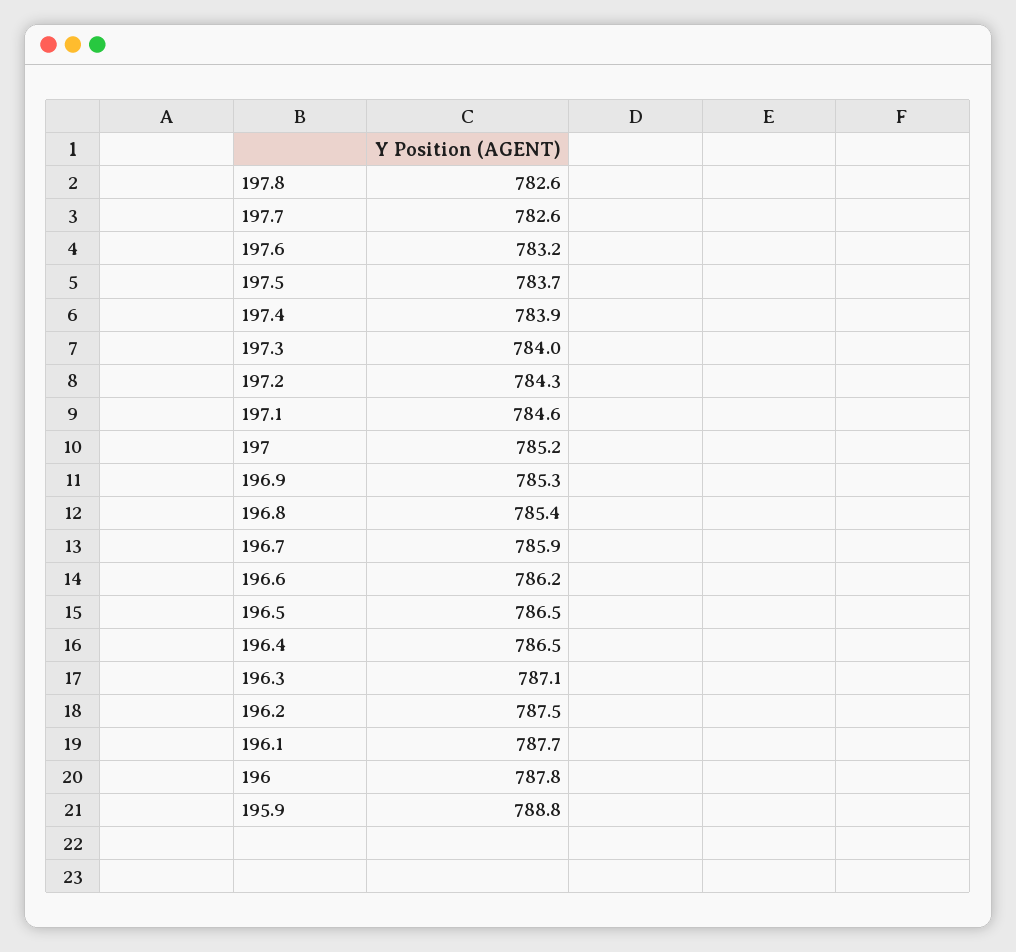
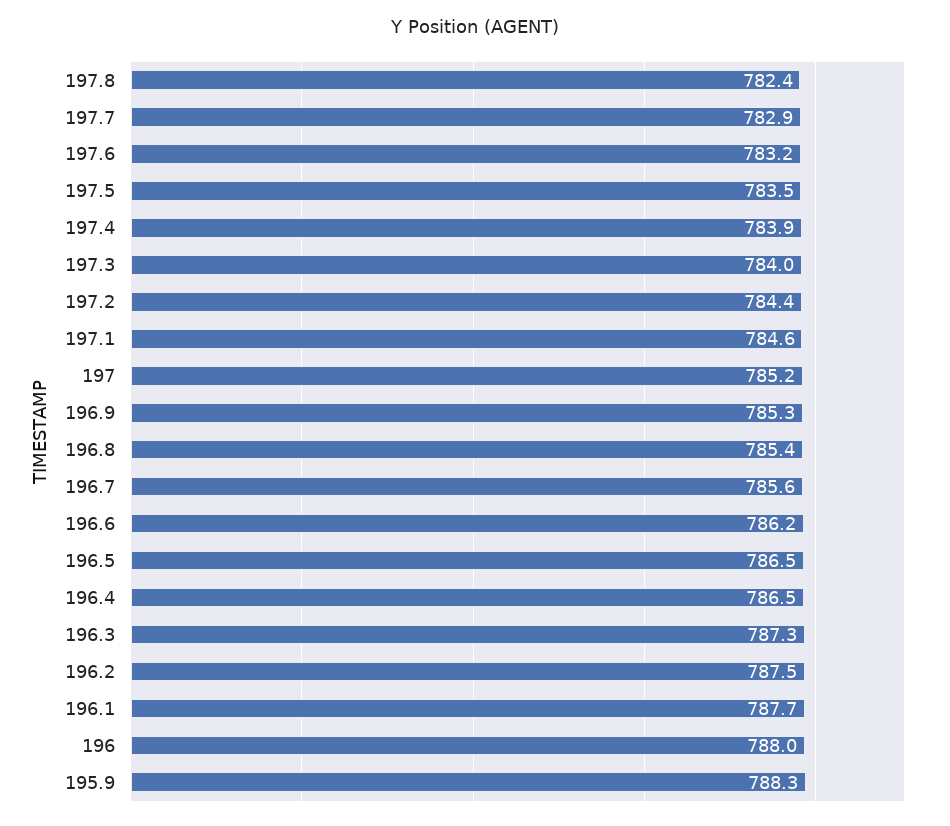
  {
-   "197.8": 782.6,
+   "197.8": 782.4,
-   "197.7": 782.6,
+   "197.7": 782.9,
    "197.6": 783.2,
-   "197.5": 783.7,
+   "197.5": 783.5,
    "197.4": 783.9,
    "197.3": 784,
-   "197.2": 784.3,
+   "197.2": 784.4,
    "197.1": 784.6,
    "197": 785.2,
    "196.9": 785.3,
    "196.8": 785.4,
-   "196.7": 785.9,
+   "196.7": 785.6,
    "196.6": 786.2,
    "196.5": 786.5,
    "196.4": 786.5,
-   "196.3": 787.1,
+   "196.3": 787.3,
    "196.2": 787.5,
    "196.1": 787.7,
-   "196": 787.8,
+   "196": 788,
-   "195.9": 788.8
+   "195.9": 788.3
  }

